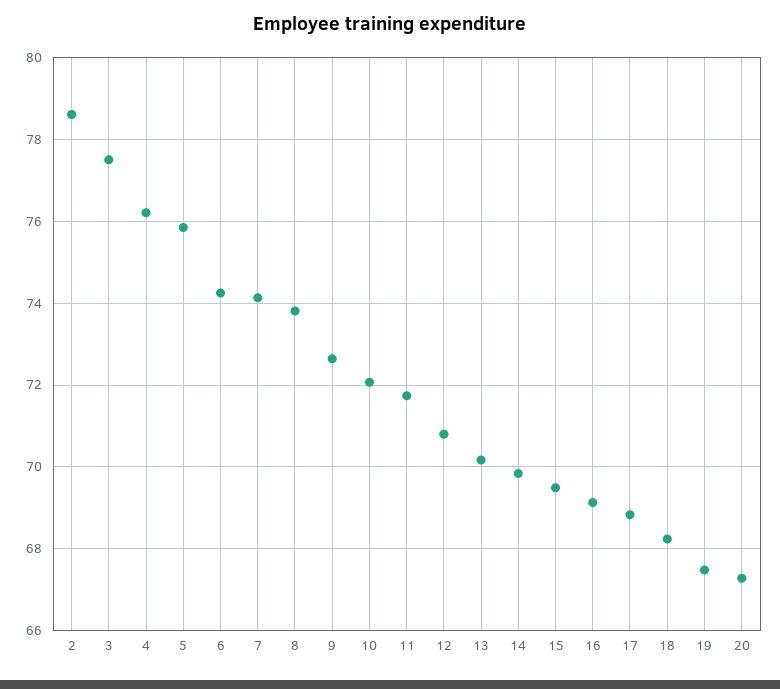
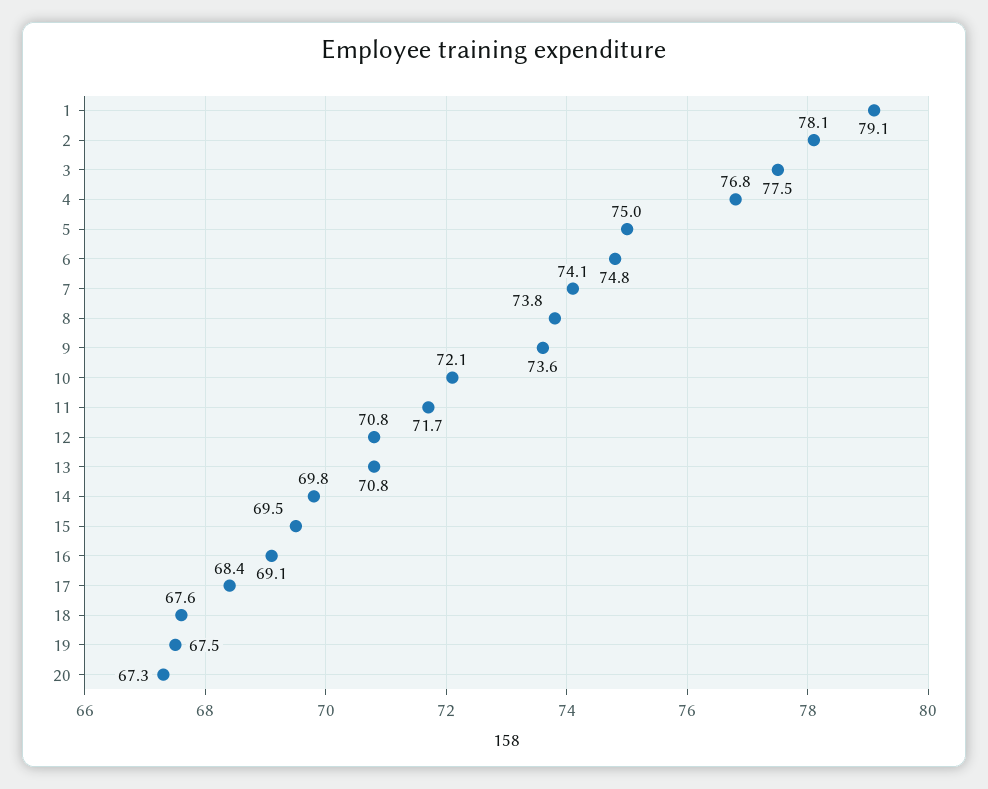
  {
-   "2": 78.6,
+   "2": 78.1,
    "3": 77.5,
-   "4": 76.2,
+   "4": 76.8,
-   "5": 75.8,
+   "5": 75,
-   "6": 74.2,
+   "6": 74.8,
    "7": 74.1,
    "8": 73.8,
-   "9": 72.6,
+   "9": 73.6,
    "10": 72.1,
    "11": 71.7,
    "12": 70.8,
-   "13": 70.2,
+   "13": 70.8,
    "14": 69.8,
    "15": 69.5,
    "16": 69.1,
-   "17": 68.8,
+   "17": 68.4,
-   "18": 68.2,
+   "18": 67.6,
    "19": 67.5,
-   "20": 67.3
+   "20": 67.3,
+   "1": 79.1
  }

